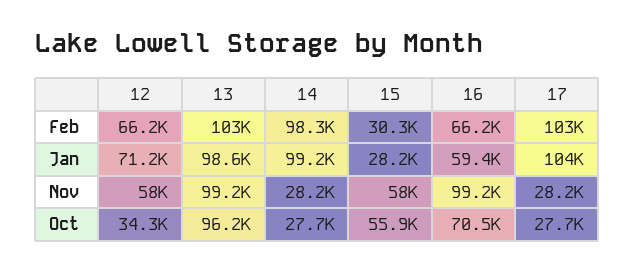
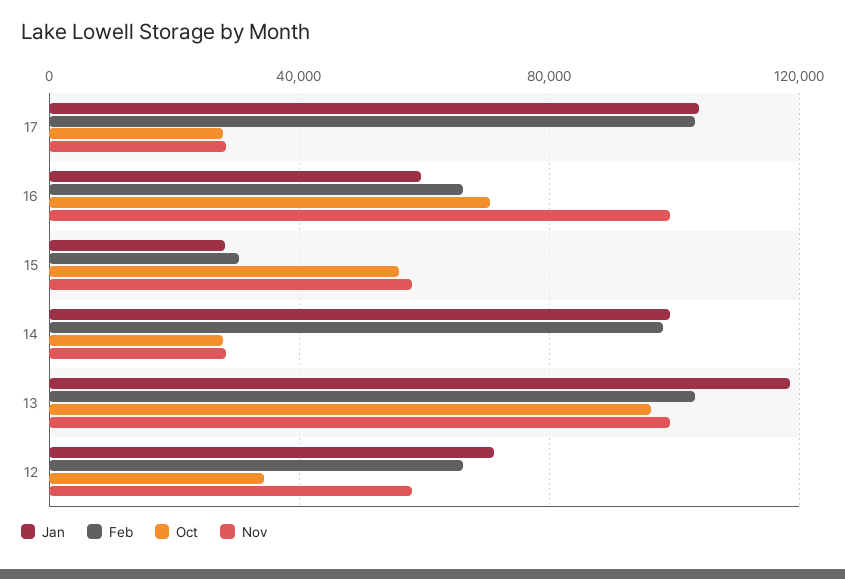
  {
    "Feb": {
      "12": 66200,
      "13": 103000,
      "14": 98300,
      "15": 30300,
      "16": 66200,
      "17": 103000
    },
    "Jan": {
      "12": 71200,
-     "13": 98600,
+     "13": 120000,
      "14": 99200,
      "15": 28200,
      "16": 59400,
      "17": 104000
    },
    "Nov": {
      "12": 58000,
      "13": 99200,
      "14": 28200,
      "15": 58000,
      "16": 99200,
      "17": 28200
    },
    "Oct": {
      "12": 34300,
      "13": 96200,
      "14": 27700,
      "15": 55900,
      "16": 70500,
      "17": 27700
    }
  }

